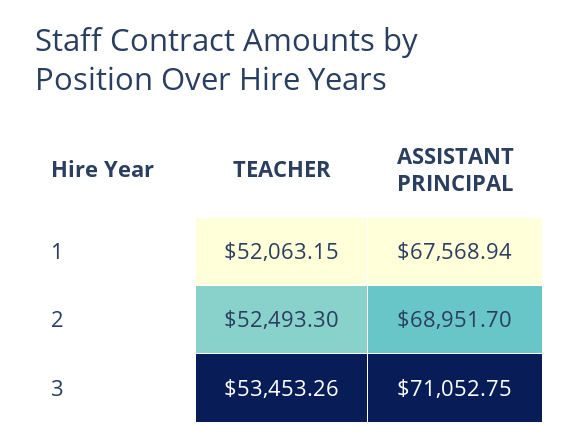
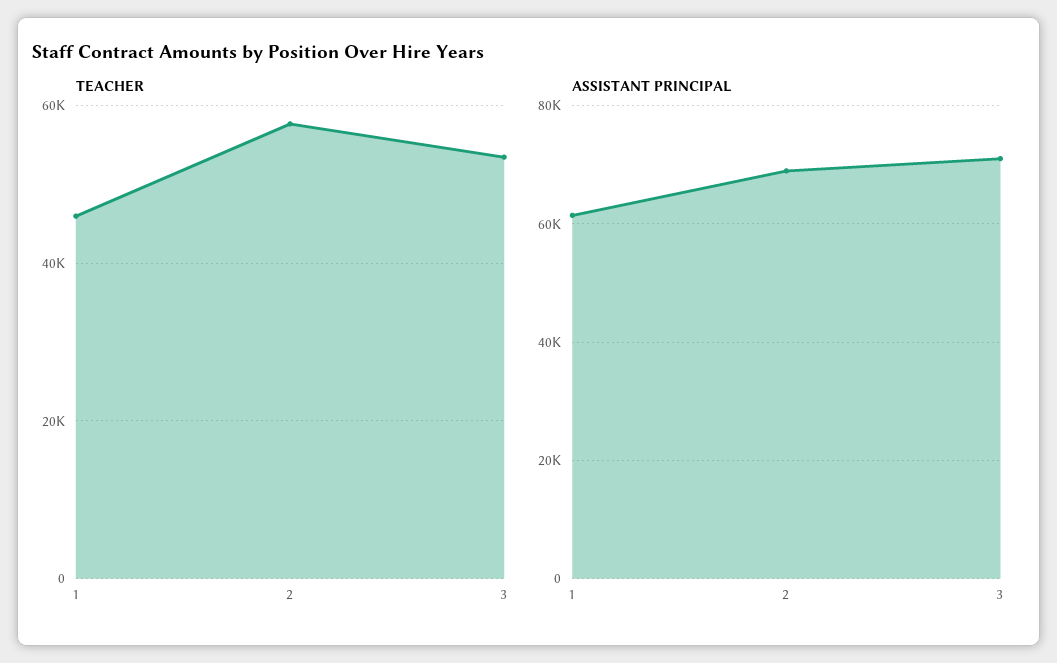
  {
    "TEACHER": {
-     "1": 52063.15,
+     "1": 46000,
-     "2": 52493.3,
+     "2": 58000,
      "3": 53453.26
    },
    "ASSISTANT PRINCIPAL": {
-     "1": 67568.94,
+     "1": 62000,
      "2": 68951.7,
      "3": 71052.75
    }
  }

